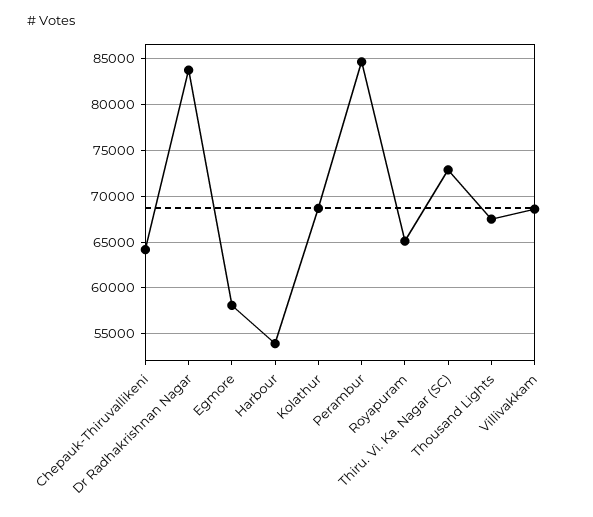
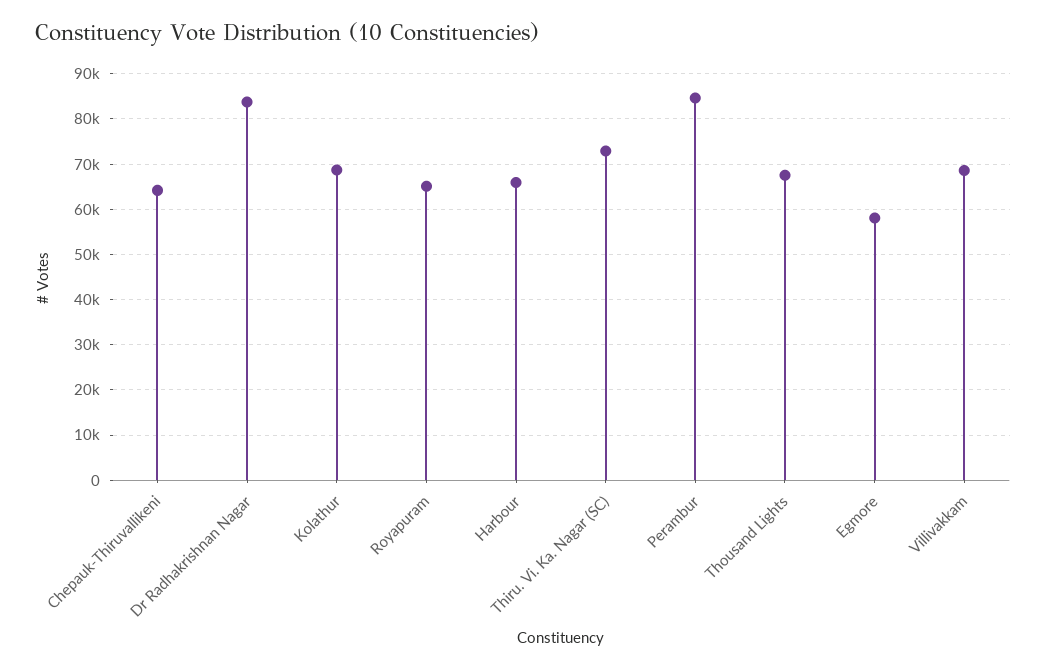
  {
    "Chepauk-Thiruvallikeni": 64000,
    "Dr Radhakrishnan Nagar": 84000,
    "Egmore": 58000,
-   "Harbour": 54000,
+   "Harbour": 66000,
    "Kolathur": 69000,
    "Perambur": 85000,
    "Royapuram": 65000,
    "Thiru. Vi. Ka. Nagar (SC)": 73000,
    "Thousand Lights": 68000,
    "Villivakkam": 69000
  }

